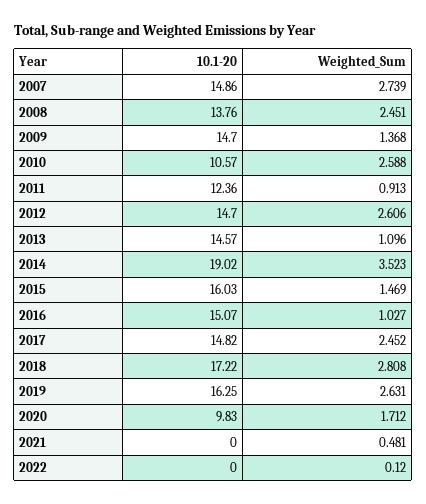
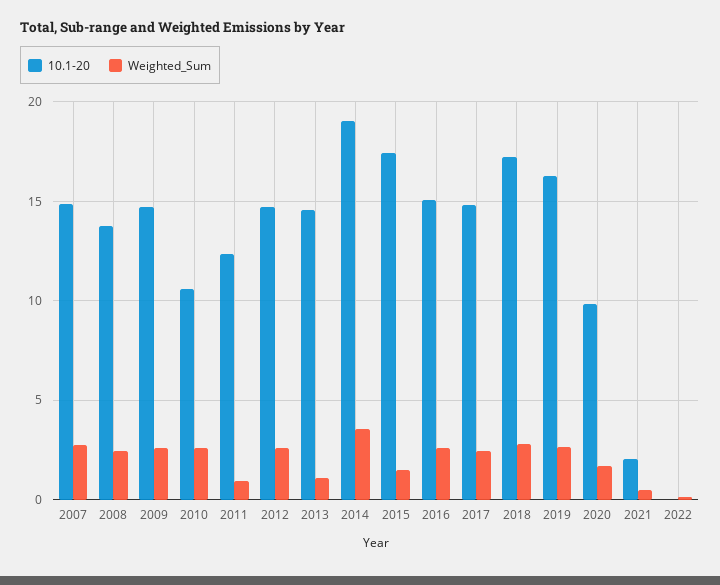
  {
    "10.1-20": {
      "2007": 14.86,
      "2008": 13.76,
      "2009": 14.7,
      "2010": 10.57,
      "2011": 12.36,
      "2012": 14.7,
      "2013": 14.57,
      "2014": 19.02,
-     "2015": 16.03,
+     "2015": 17.5,
      "2016": 15.07,
      "2017": 14.82,
      "2018": 17.22,
      "2019": 16.25,
      "2020": 9.83,
-     "2021": 0,
+     "2021": 2,
      "2022": 0
    },
    "Weighted_Sum": {
      "2007": 2.739,
      "2008": 2.451,
-     "2009": 1.368,
+     "2009": 2.5,
      "2010": 2.588,
      "2011": 0.913,
      "2012": 2.606,
      "2013": 1.096,
      "2014": 3.523,
      "2015": 1.469,
-     "2016": 1.027,
+     "2016": 2.5,
      "2017": 2.452,
      "2018": 2.808,
      "2019": 2.631,
      "2020": 1.712,
      "2021": 0.481,
      "2022": 0.12
    }
  }

